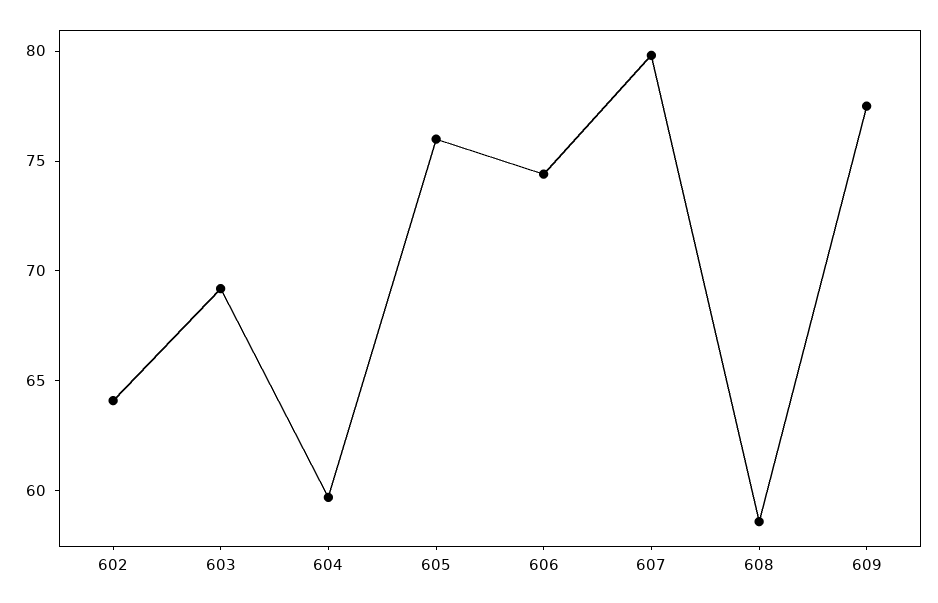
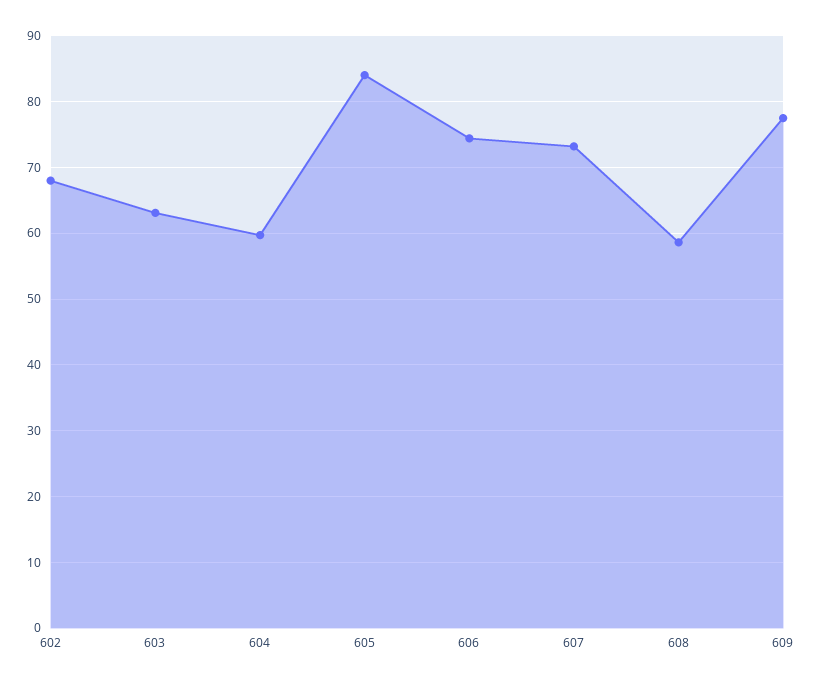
  {
-   "602": 64,
+   "602": 68,
-   "603": 69,
+   "603": 63,
    "604": 60,
-   "605": 76,
+   "605": 84,
    "606": 74,
-   "607": 80,
+   "607": 73,
    "608": 59,
    "609": 78
  }

